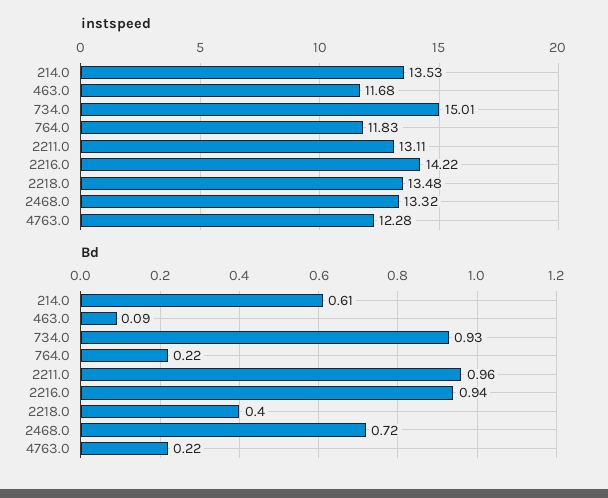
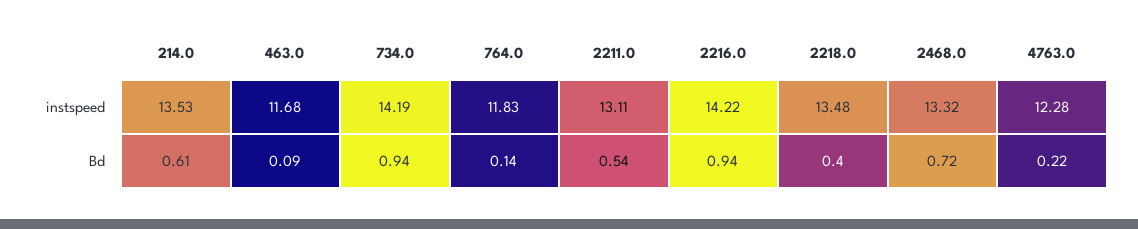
  {
    "instspeed": {
      "214.0": 13.53,
      "463.0": 11.68,
-     "734.0": 15.01,
+     "734.0": 14.19,
      "764.0": 11.83,
      "2211.0": 13.11,
      "2216.0": 14.22,
      "2218.0": 13.48,
      "2468.0": 13.32,
      "4763.0": 12.28
    },
    "Bd": {
      "214.0": 0.61,
      "463.0": 0.09,
-     "734.0": 0.93,
+     "734.0": 0.94,
-     "764.0": 0.22,
+     "764.0": 0.14,
-     "2211.0": 0.96,
+     "2211.0": 0.54,
      "2216.0": 0.94,
      "2218.0": 0.4,
      "2468.0": 0.72,
      "4763.0": 0.22
    }
  }

